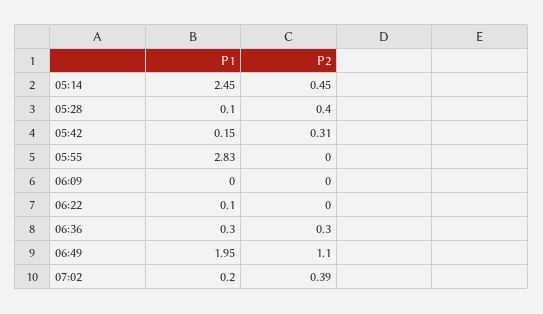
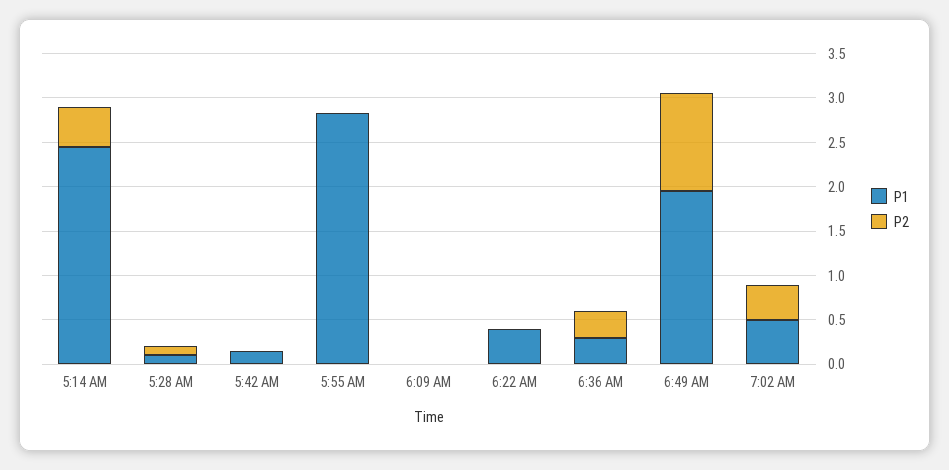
  {
    "P1": {
      "05:14": 2.45,
      "05:28": 0.1,
      "05:42": 0.15,
      "05:55": 2.83,
      "06:09": 0,
-     "06:22": 0.1,
+     "06:22": 0.4,
      "06:36": 0.3,
      "06:49": 1.95,
-     "07:02": 0.2
+     "07:02": 0.5
    },
    "P2": {
      "05:14": 0.45,
-     "05:28": 0.4,
+     "05:28": 0.1,
-     "05:42": 0.31,
+     "05:42": 0,
      "05:55": 0,
      "06:09": 0,
      "06:22": 0,
      "06:36": 0.3,
      "06:49": 1.1,
      "07:02": 0.39
    }
  }

